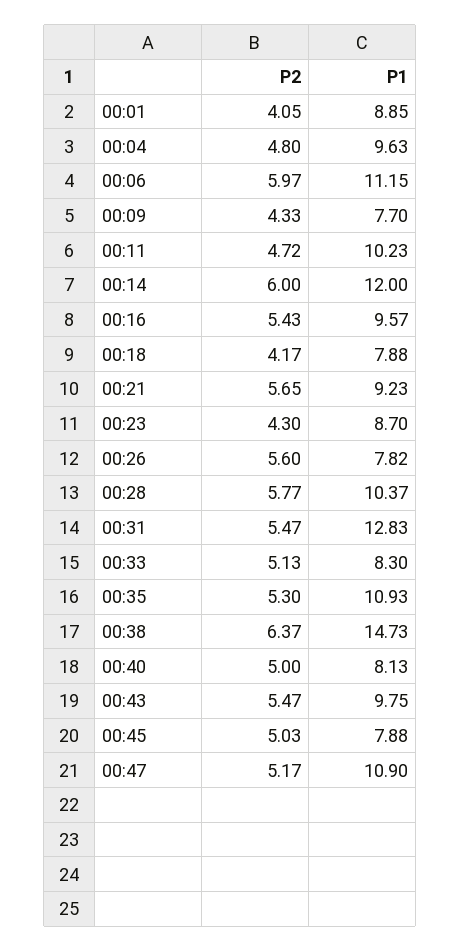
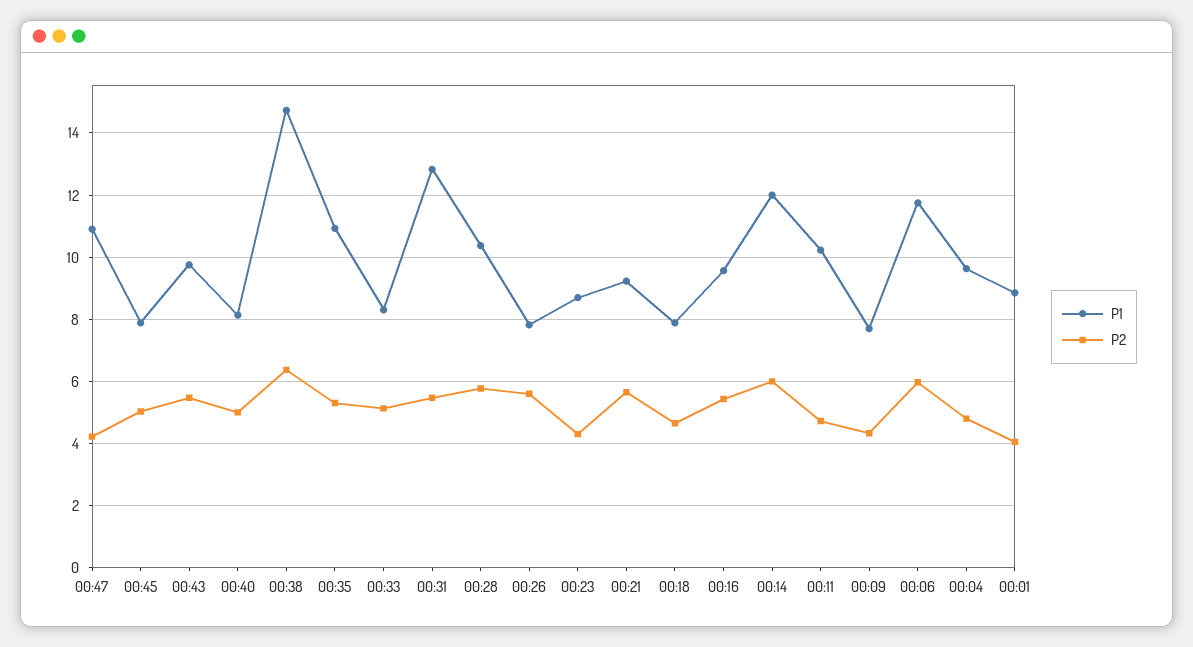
  {
    "P2": {
      "00:01": 4.05,
      "00:04": 4.8,
      "00:06": 5.97,
      "00:09": 4.33,
      "00:11": 4.72,
      "00:14": 6,
      "00:16": 5.43,
-     "00:18": 4.17,
+     "00:18": 4.6,
      "00:21": 5.65,
      "00:23": 4.3,
      "00:26": 5.6,
      "00:28": 5.77,
      "00:31": 5.47,
      "00:33": 5.13,
      "00:35": 5.3,
      "00:38": 6.37,
      "00:40": 5,
      "00:43": 5.47,
      "00:45": 5.03,
-     "00:47": 5.17
+     "00:47": 4.2
    },
    "P1": {
      "00:01": 8.85,
      "00:04": 9.63,
-     "00:06": 11.15,
+     "00:06": 11.8,
      "00:09": 7.7,
      "00:11": 10.23,
      "00:14": 12,
      "00:16": 9.57,
      "00:18": 7.88,
      "00:21": 9.23,
      "00:23": 8.7,
      "00:26": 7.82,
      "00:28": 10.37,
      "00:31": 12.83,
      "00:33": 8.3,
      "00:35": 10.93,
      "00:38": 14.73,
      "00:40": 8.13,
      "00:43": 9.75,
      "00:45": 7.88,
      "00:47": 10.9
    }
  }

